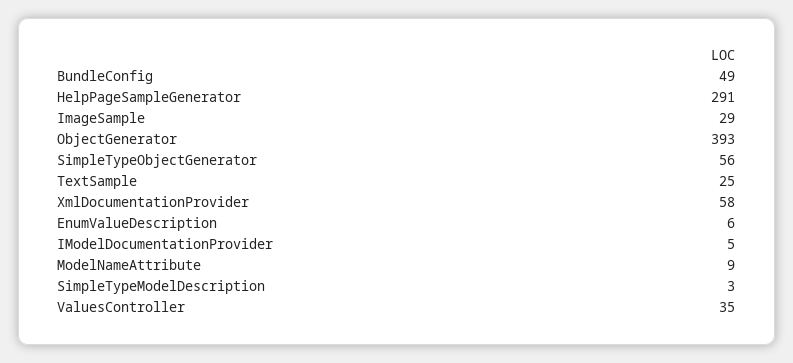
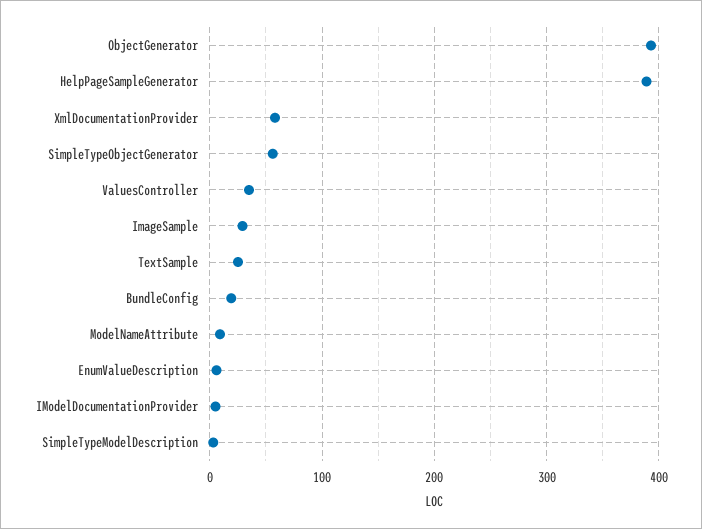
  {
-   "BundleConfig": 49,
+   "BundleConfig": 20,
-   "HelpPageSampleGenerator": 291,
+   "HelpPageSampleGenerator": 390,
    "ImageSample": 29,
    "ObjectGenerator": 393,
    "SimpleTypeObjectGenerator": 56,
    "TextSample": 25,
    "XmlDocumentationProvider": 58,
    "EnumValueDescription": 6,
    "IModelDocumentationProvider": 5,
    "ModelNameAttribute": 9,
    "SimpleTypeModelDescription": 3,
    "ValuesController": 35
  }

